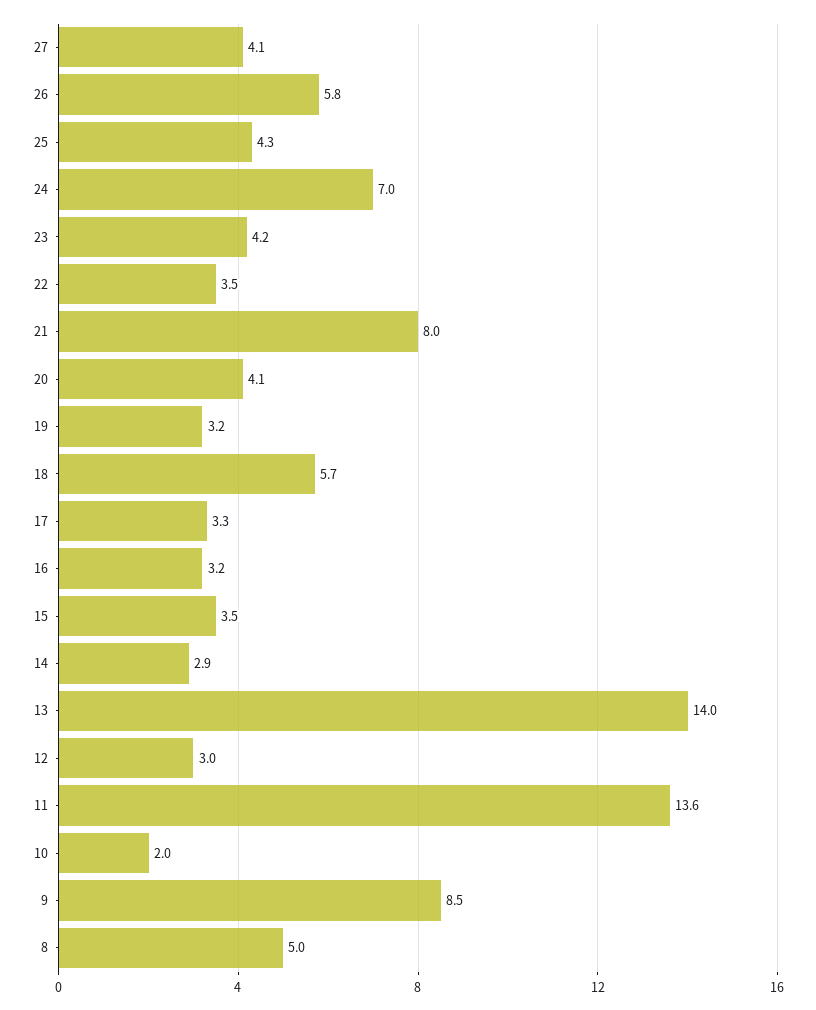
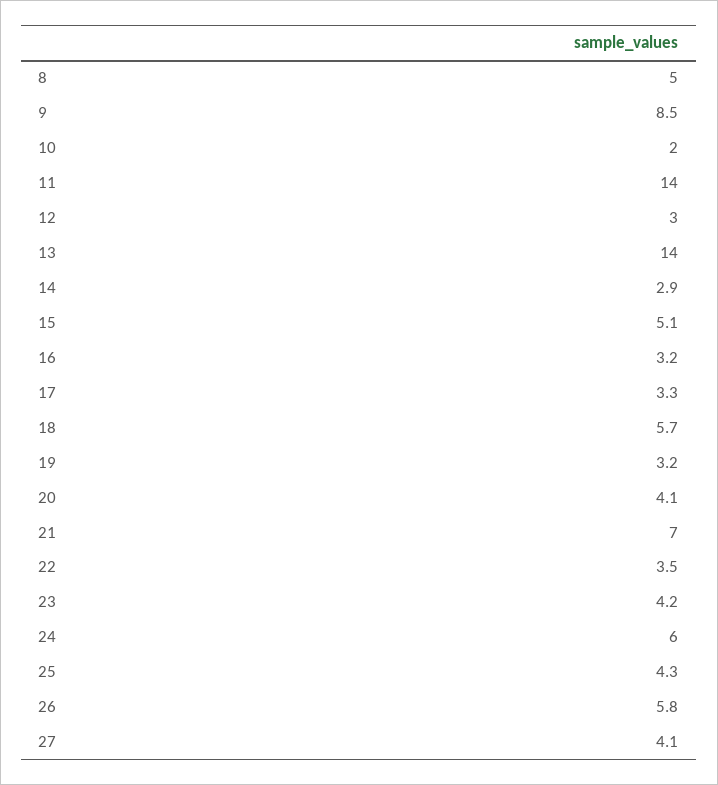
  {
    "27": 4.1,
    "26": 5.8,
    "25": 4.3,
-   "24": 7,
+   "24": 6,
    "23": 4.2,
    "22": 3.5,
-   "21": 8,
+   "21": 7,
    "20": 4.1,
    "19": 3.2,
    "18": 5.7,
    "17": 3.3,
    "16": 3.2,
-   "15": 3.5,
+   "15": 5.1,
    "14": 2.9,
    "13": 14,
    "12": 3,
-   "11": 13.6,
+   "11": 14,
    "10": 2,
    "9": 8.5,
    "8": 5
  }

